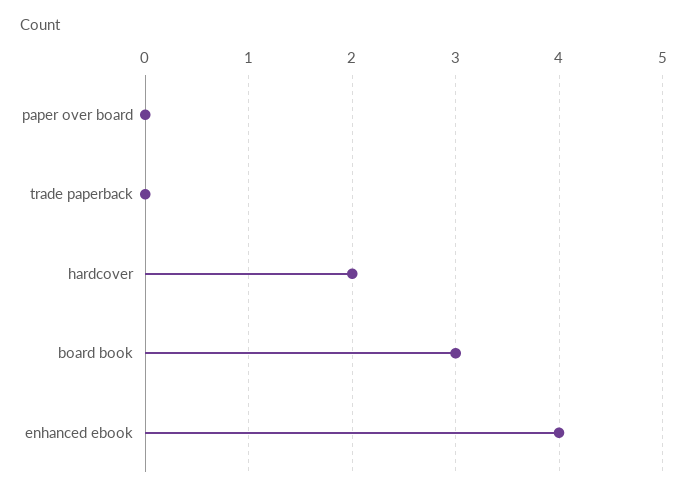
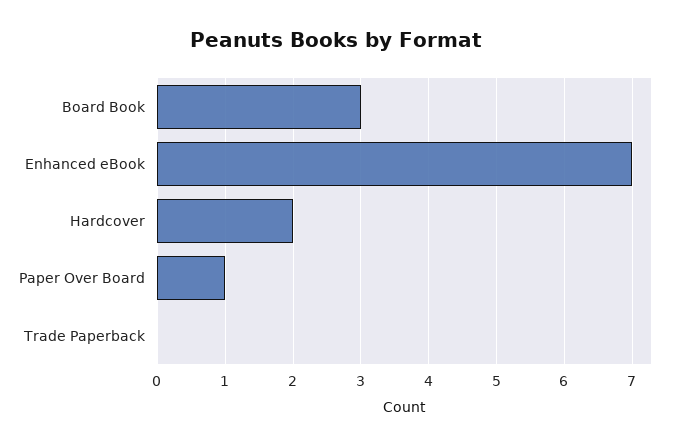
  {
-   "paper over board": 0,
+   "paper over board": 1,
    "trade paperback": 0,
    "hardcover": 2,
    "board book": 3,
-   "enhanced ebook": 4
+   "enhanced ebook": 7
  }

